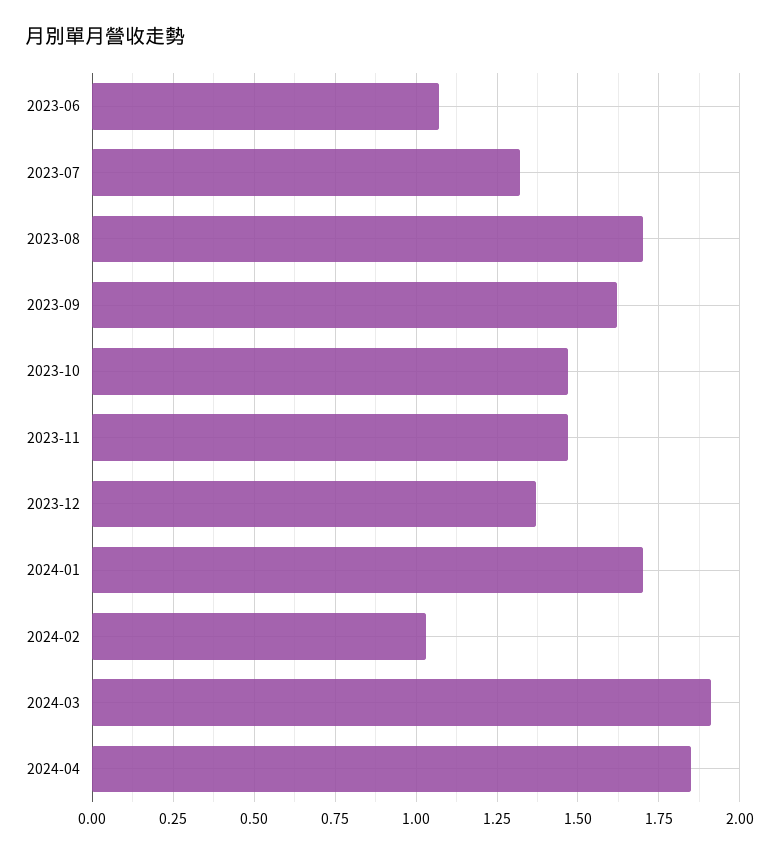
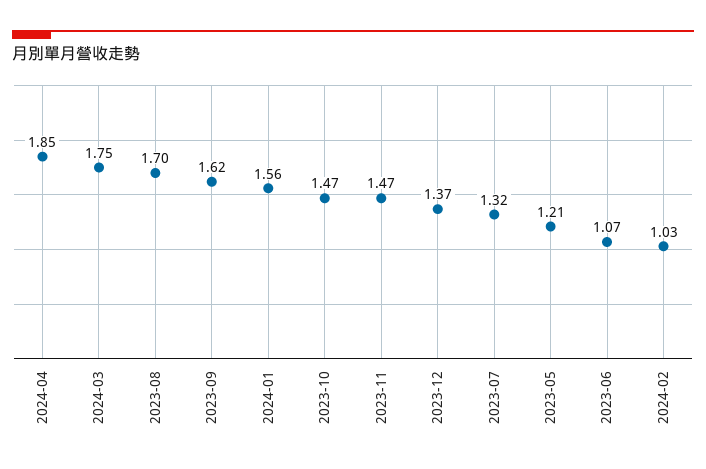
  {
    "2023-06": 1.07,
    "2023-07": 1.32,
    "2023-08": 1.7,
    "2023-09": 1.62,
    "2023-10": 1.47,
    "2023-11": 1.47,
    "2023-12": 1.37,
-   "2024-01": 1.7,
+   "2024-01": 1.56,
    "2024-02": 1.03,
-   "2024-03": 1.9,
+   "2024-03": 1.75,
-   "2024-04": 1.85
+   "2024-04": 1.85,
+   "2023-05": 1.21
  }

